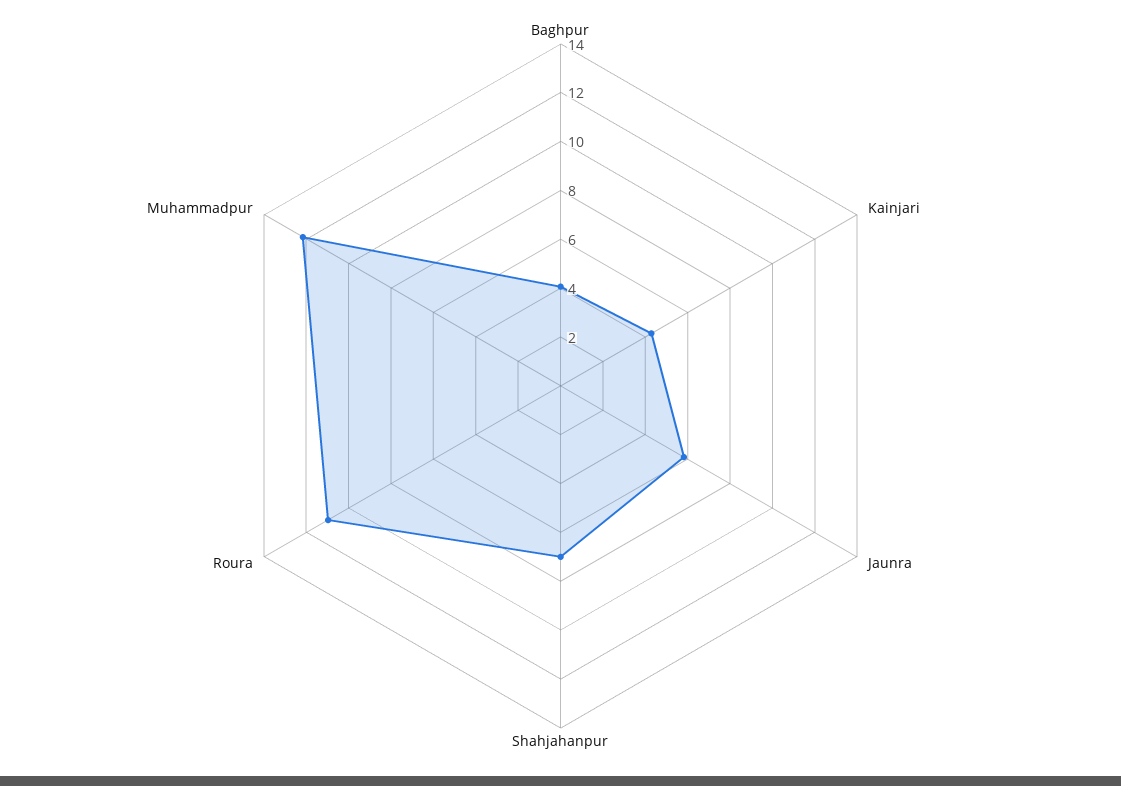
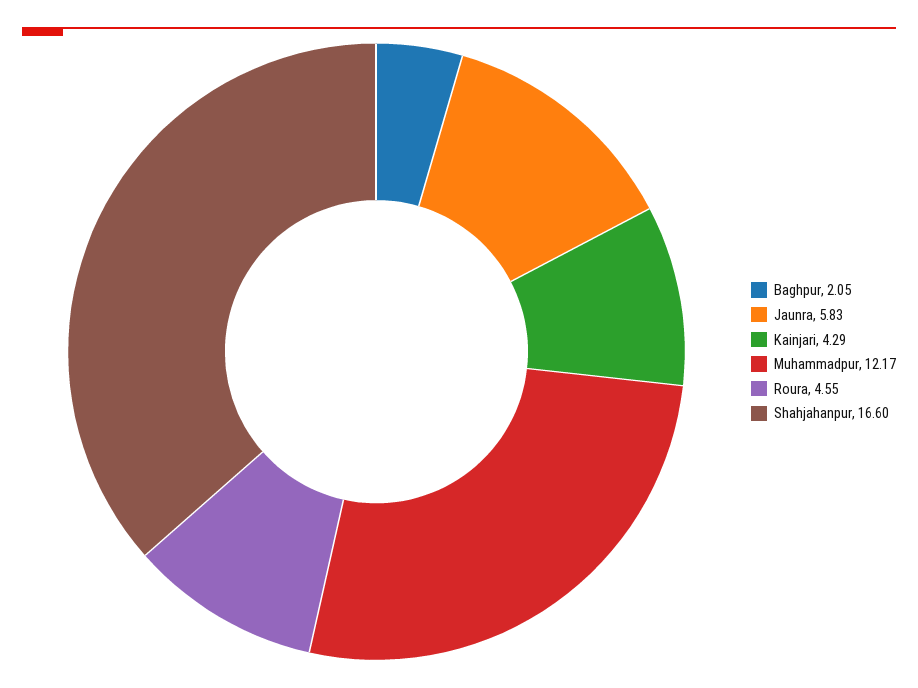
  {
-   "Baghpur": 4,
+   "Baghpur": 2.05,
    "Kainjari": 4.29,
    "Jaunra": 5.83,
-   "Shahjahanpur": 7,
+   "Shahjahanpur": 16.6,
-   "Roura": 11,
+   "Roura": 4.55,
    "Muhammadpur": 12.17
  }

